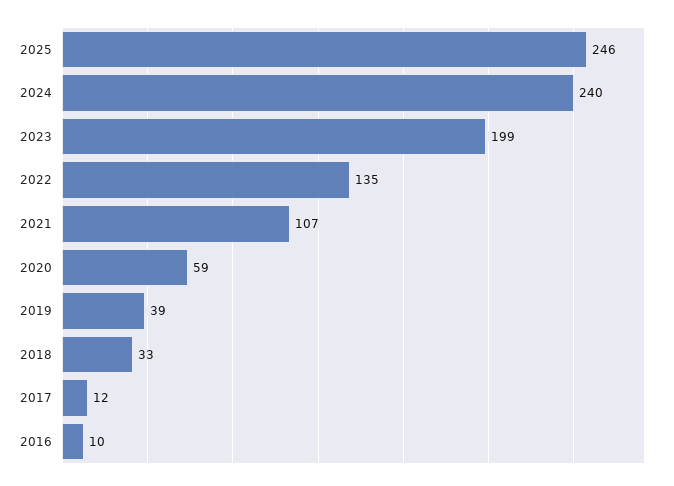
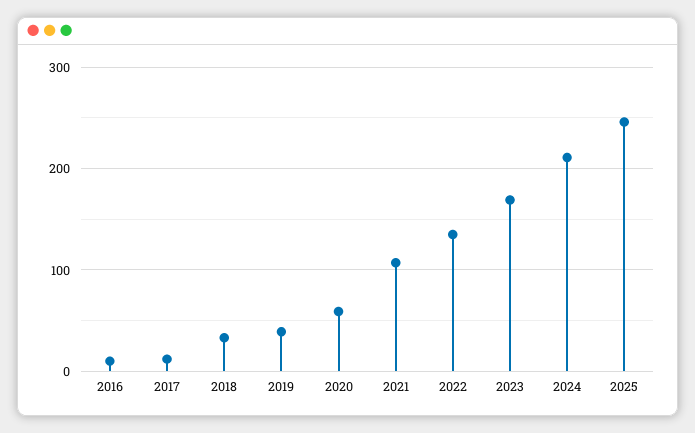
  {
    "2025": 246,
-   "2024": 240,
+   "2024": 210,
-   "2023": 199,
+   "2023": 170,
    "2022": 135,
    "2021": 107,
    "2020": 59,
    "2019": 39,
    "2018": 33,
    "2017": 12,
    "2016": 10
  }

